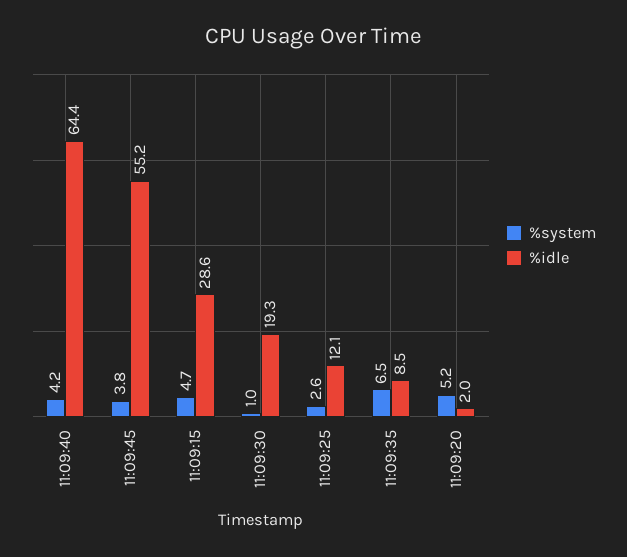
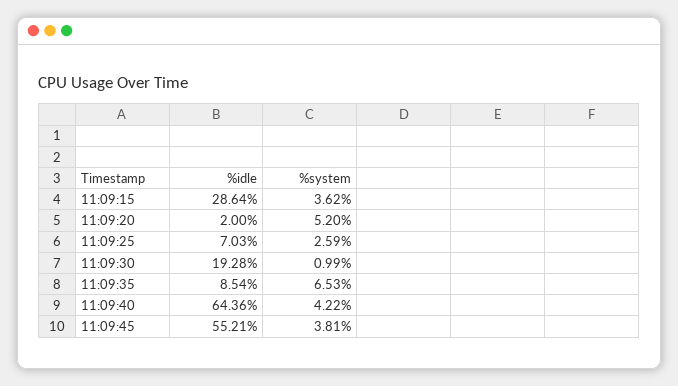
  {
    "%system": {
      "11:09:40": 4.22,
      "11:09:45": 3.81,
-     "11:09:15": 4.7,
+     "11:09:15": 3.62,
      "11:09:30": 0.99,
      "11:09:25": 2.59,
      "11:09:35": 6.53,
      "11:09:20": 5.2
    },
    "%idle": {
      "11:09:40": 64.36,
      "11:09:45": 55.21,
      "11:09:15": 28.64,
      "11:09:30": 19.28,
-     "11:09:25": 12.1,
+     "11:09:25": 7.03,
      "11:09:35": 8.54,
      "11:09:20": 2
    }
  }

